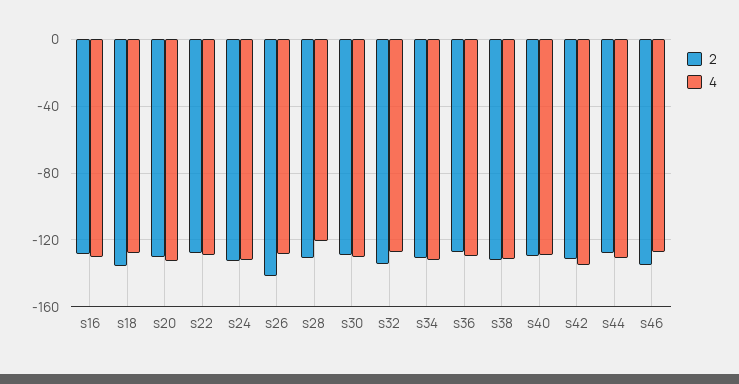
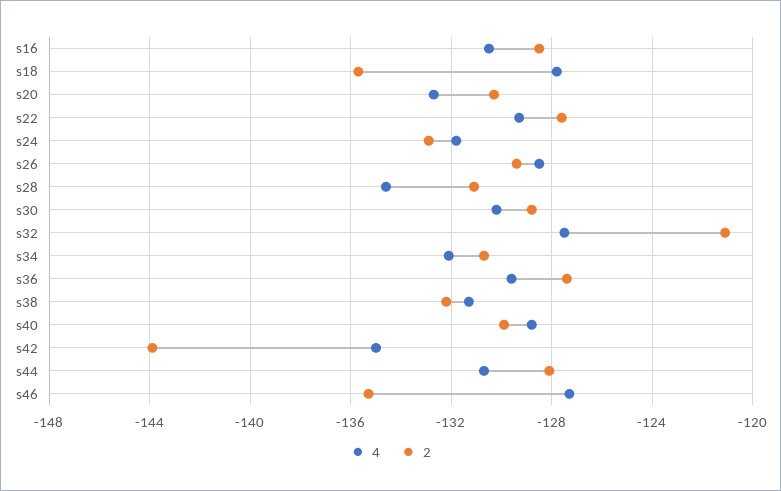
  {
    "2": {
      "s16": -128.5,
      "s18": -135.5,
      "s20": -130.5,
      "s22": -127.5,
      "s24": -133,
-     "s26": -140,
+     "s26": -129.5,
      "s28": -131,
      "s30": -129,
-     "s32": -135,
+     "s32": -121,
      "s34": -130.5,
      "s36": -127.5,
      "s38": -132,
      "s40": -130,
-     "s42": -130,
+     "s42": -144,
      "s44": -128,
      "s46": -135.5
    },
    "4": {
      "s16": -130.5,
      "s18": -128,
      "s20": -132.5,
      "s22": -129.5,
      "s24": -132,
      "s26": -128.5,
-     "s28": -120,
+     "s28": -134.5,
      "s30": -130,
      "s32": -127.5,
      "s34": -132,
      "s36": -129.5,
      "s38": -131.5,
      "s40": -129,
      "s42": -135,
      "s44": -130.5,
      "s46": -127.5
    }
  }

